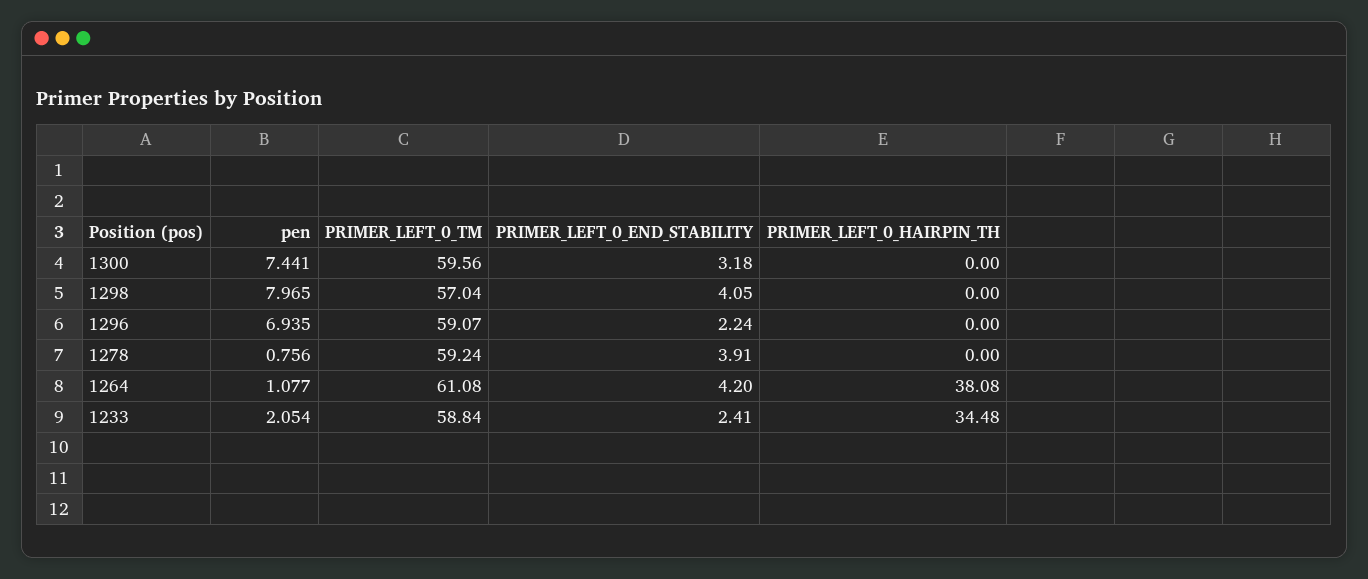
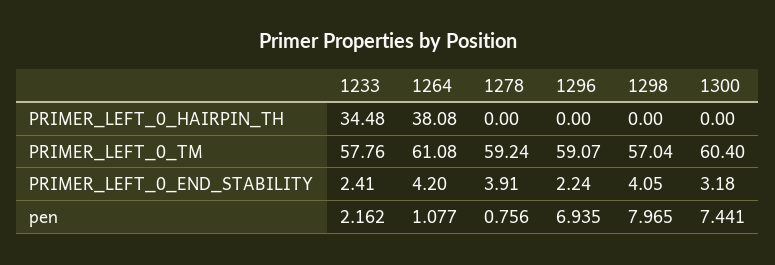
  {
    "pen": {
      "1300": 7.441,
      "1298": 7.965,
      "1296": 6.935,
      "1278": 0.756,
      "1264": 1.077,
-     "1233": 2.054
+     "1233": 2.162
    },
    "PRIMER_LEFT_0_TM": {
-     "1300": 59.56,
+     "1300": 60.4,
      "1298": 57.04,
      "1296": 59.07,
      "1278": 59.24,
      "1264": 61.08,
-     "1233": 58.84
+     "1233": 57.76
    },
    "PRIMER_LEFT_0_END_STABILITY": {
      "1300": 3.18,
      "1298": 4.05,
      "1296": 2.24,
      "1278": 3.91,
      "1264": 4.2,
      "1233": 2.41
    },
    "PRIMER_LEFT_0_HAIRPIN_TH": {
      "1300": 0,
      "1298": 0,
      "1296": 0,
      "1278": 0,
      "1264": 38.08,
      "1233": 34.48
    }
  }

